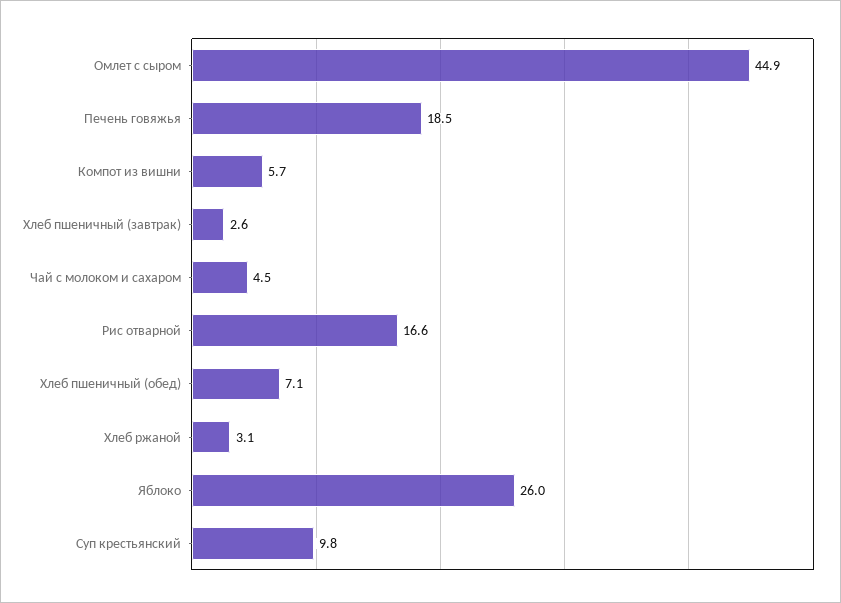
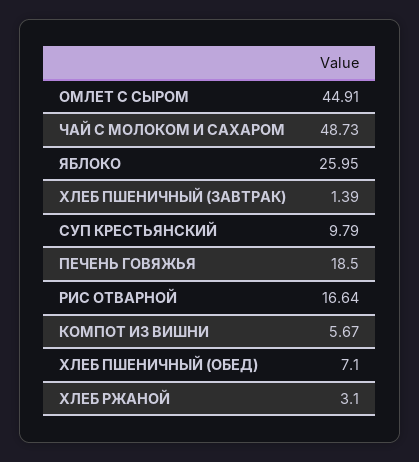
  {
    "Омлет с сыром": 44.91,
    "Печень говяжья": 18.5,
    "Компот из вишни": 5.67,
-   "Хлеб пшеничный (завтрак)": 2.6,
+   "Хлеб пшеничный (завтрак)": 1.39,
-   "Чай с молоком и сахаром": 4.5,
+   "Чай с молоком и сахаром": 48.73,
    "Рис отварной": 16.64,
    "Хлеб пшеничный (обед)": 7.1,
    "Хлеб ржаной": 3.1,
    "Яблоко": 25.95,
    "Суп крестьянский": 9.79
  }

